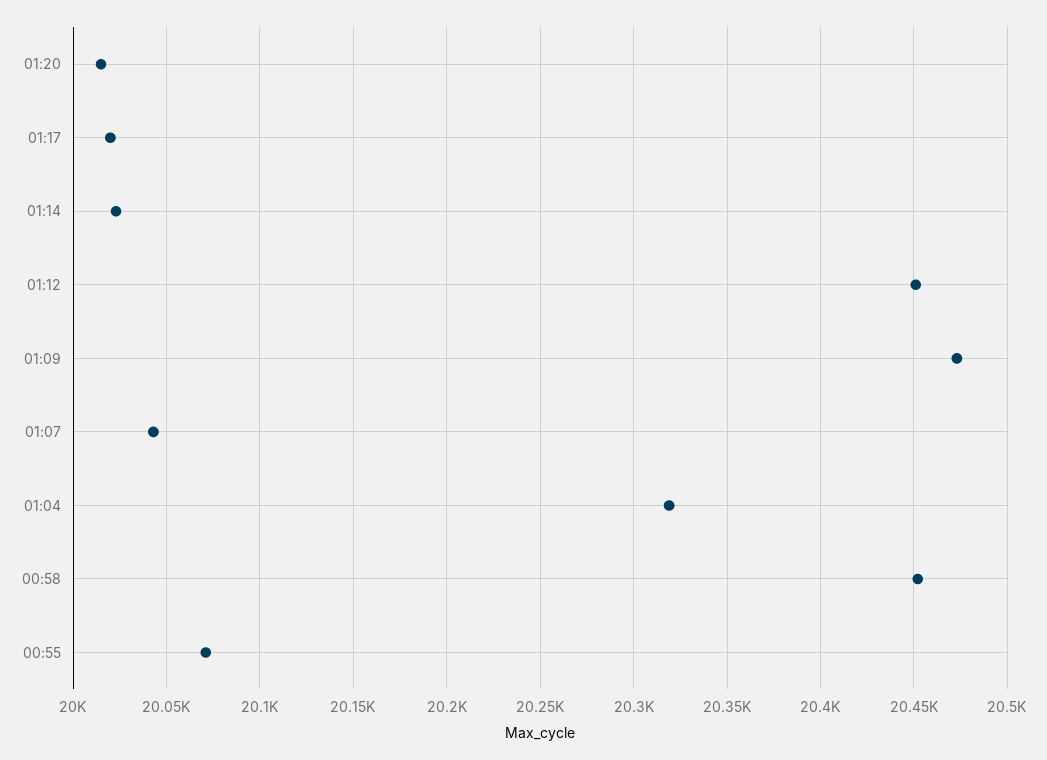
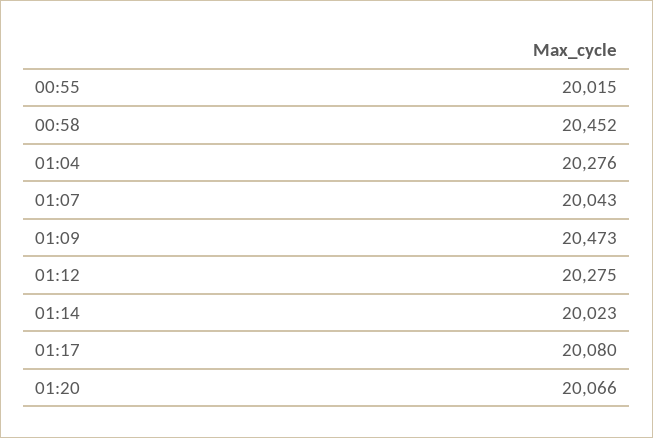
  {
-   "01:20": 20015,
+   "01:20": 20066,
-   "01:17": 20020,
+   "01:17": 20080,
    "01:14": 20023,
-   "01:12": 20450,
+   "01:12": 20275,
    "01:09": 20473,
    "01:07": 20043,
-   "01:04": 20320,
+   "01:04": 20276,
    "00:58": 20452,
-   "00:55": 20070
+   "00:55": 20015
  }

